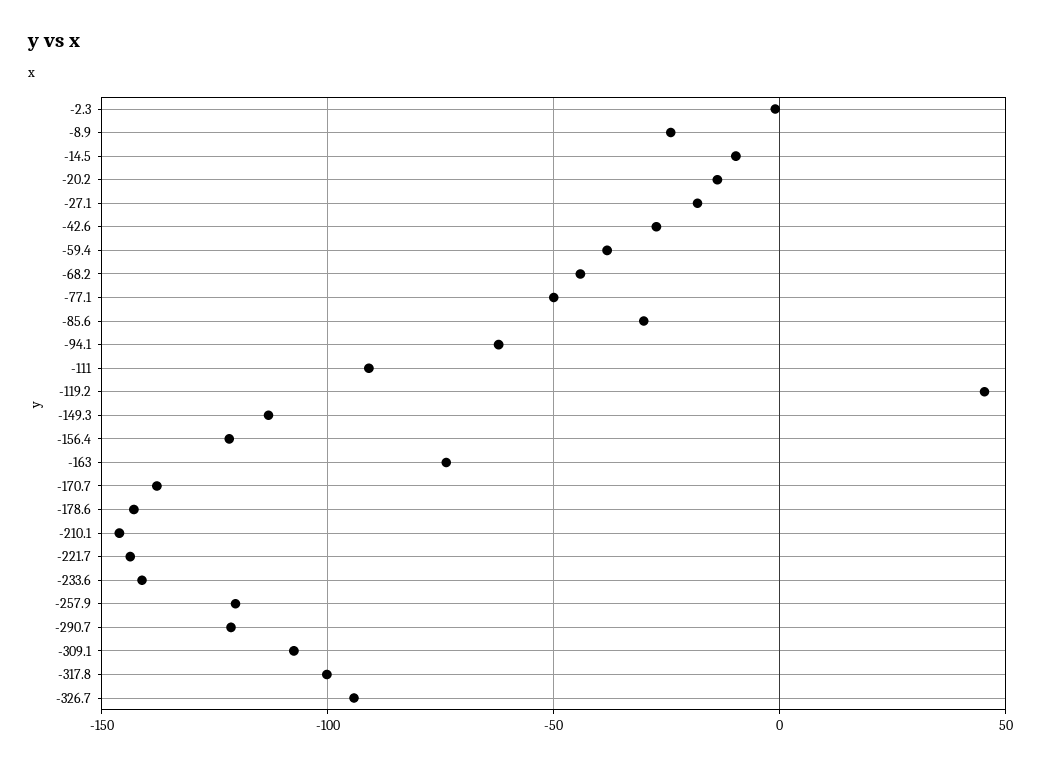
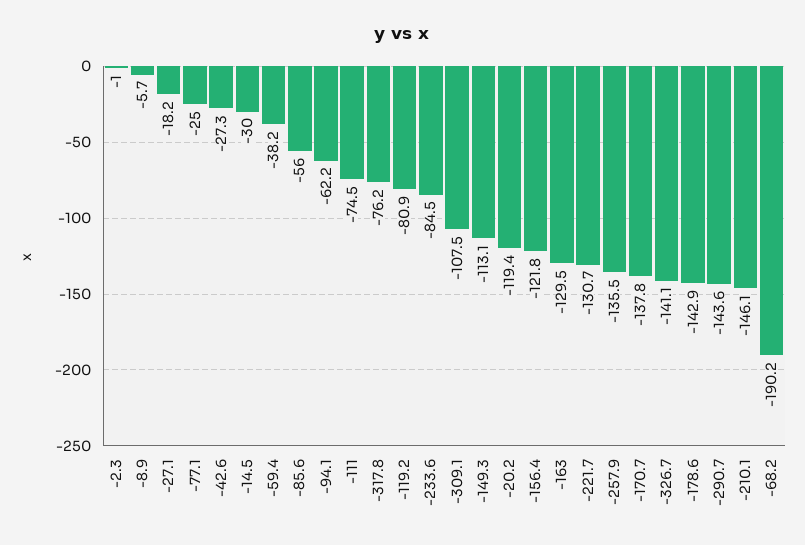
  {
    "-2.3": -1,
-   "-8.9": -25,
+   "-8.9": -5.7,
-   "-14.5": -10,
+   "-14.5": -30,
-   "-20.2": -15,
+   "-20.2": -119.4,
    "-27.1": -18.2,
    "-42.6": -27.3,
    "-59.4": -38.2,
-   "-68.2": -45,
+   "-68.2": -190.2,
-   "-77.1": -50,
+   "-77.1": -25,
-   "-85.6": -30,
+   "-85.6": -56,
    "-94.1": -62.2,
-   "-111": -90,
+   "-111": -74.5,
-   "-119.2": 45,
+   "-119.2": -80.9,
    "-149.3": -113.1,
    "-156.4": -121.8,
-   "-163": -75,
+   "-163": -129.5,
    "-170.7": -137.8,
    "-178.6": -142.9,
    "-210.1": -146.1,
-   "-221.7": -145,
+   "-221.7": -130.7,
-   "-233.6": -140,
+   "-233.6": -84.5,
-   "-257.9": -120,
+   "-257.9": -135.5,
-   "-290.7": -120,
+   "-290.7": -143.6,
    "-309.1": -107.5,
-   "-317.8": -100,
+   "-317.8": -76.2,
-   "-326.7": -95
+   "-326.7": -141.1
  }

